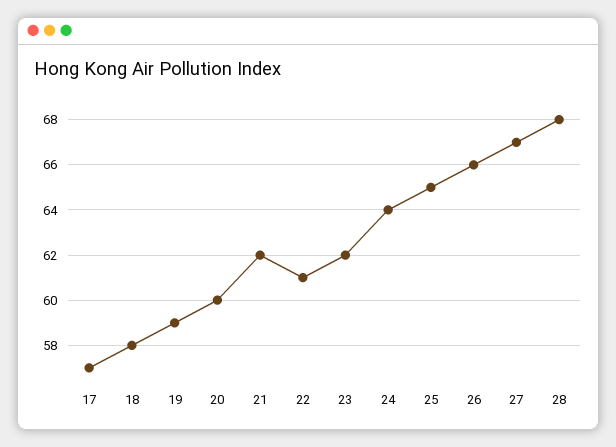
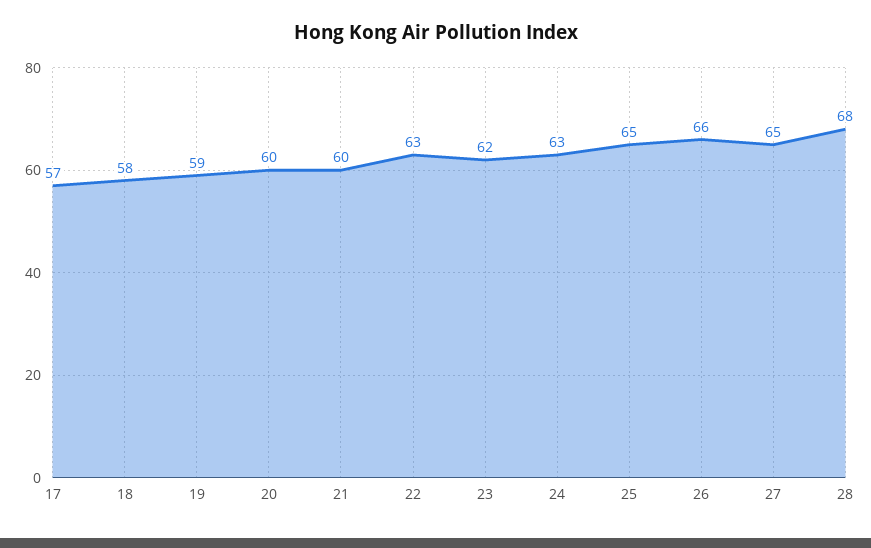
  {
    "17": 57,
    "18": 58,
    "19": 59,
    "20": 60,
-   "21": 62,
+   "21": 60,
-   "22": 61,
+   "22": 63,
    "23": 62,
-   "24": 64,
+   "24": 63,
    "25": 65,
    "26": 66,
-   "27": 67,
+   "27": 65,
    "28": 68
  }

